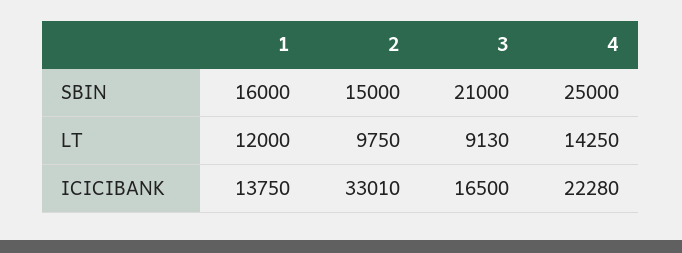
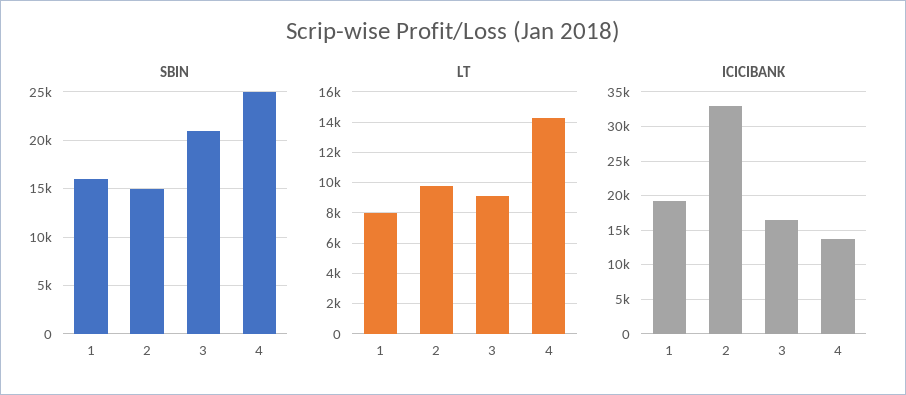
  {
    "SBIN": {
      "1": 16000,
      "2": 15000,
      "3": 21000,
      "4": 25000
    },
    "LT": {
-     "1": 12000,
+     "1": 8000,
      "2": 9750,
      "3": 9130,
      "4": 14250
    },
    "ICICIBANK": {
-     "1": 13750,
+     "1": 19000,
      "2": 33010,
      "3": 16500,
-     "4": 22280
+     "4": 14000
    }
  }

